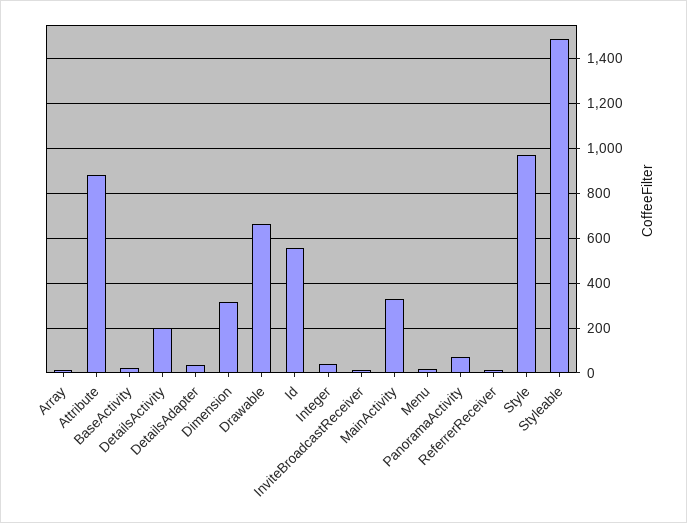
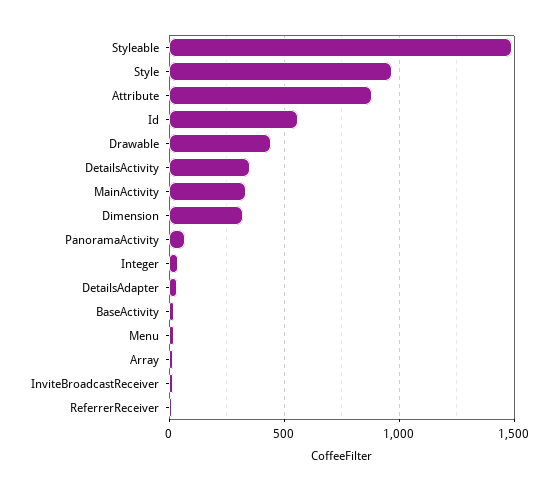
  {
    "Array": 0,
    "Attribute": 900,
    "BaseActivity": 0,
-   "DetailsActivity": 200,
+   "DetailsActivity": 350,
    "DetailsAdapter": 50,
    "Dimension": 300,
-   "Drawable": 650,
+   "Drawable": 450,
    "Id": 550,
    "Integer": 50,
    "InviteBroadcastReceiver": 0,
    "MainActivity": 350,
    "Menu": 0,
    "PanoramaActivity": 50,
    "ReferrerReceiver": 0,
    "Style": 950,
    "Styleable": 1500
  }

